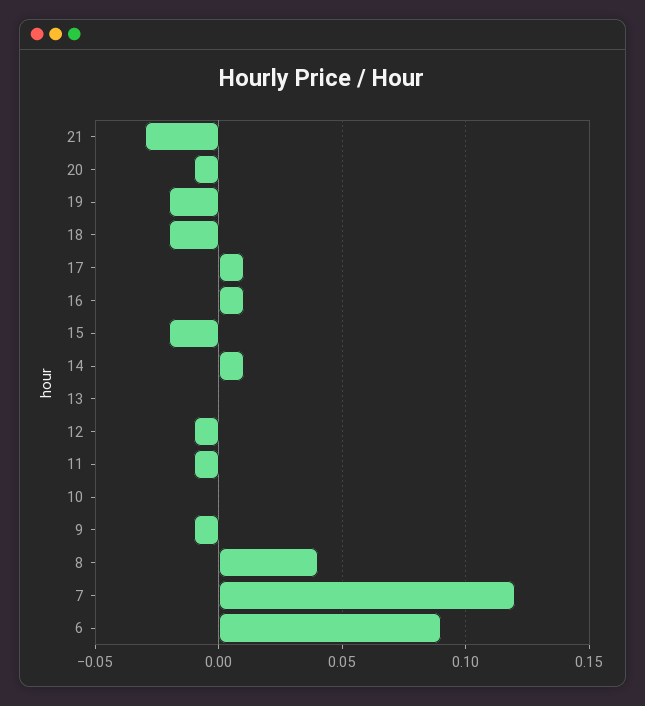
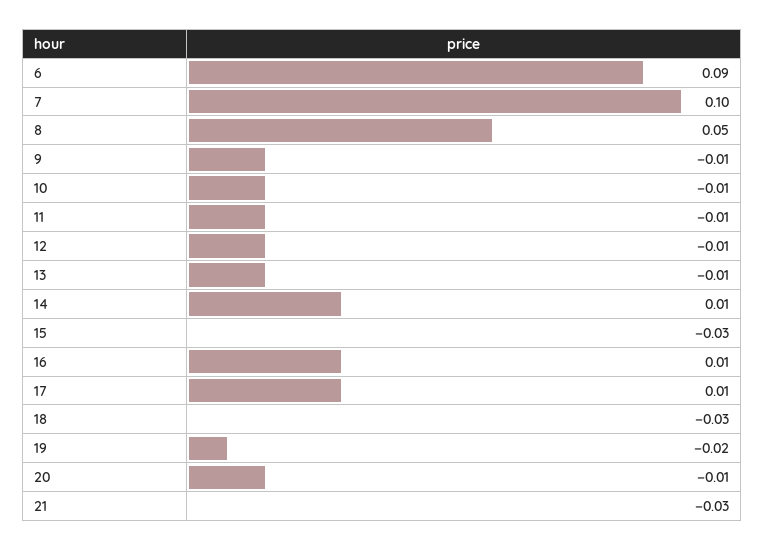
  {
    "21": -0.03,
    "20": -0.01,
    "19": -0.02,
-   "18": -0.02,
+   "18": -0.03,
    "17": 0.01,
    "16": 0.01,
-   "15": -0.02,
+   "15": -0.03,
    "14": 0.01,
-   "13": 0,
+   "13": -0.01,
    "12": -0.01,
    "11": -0.01,
-   "10": 0,
+   "10": -0.01,
    "9": -0.01,
-   "8": 0.04,
+   "8": 0.05,
-   "7": 0.12,
+   "7": 0.1,
    "6": 0.09
  }

